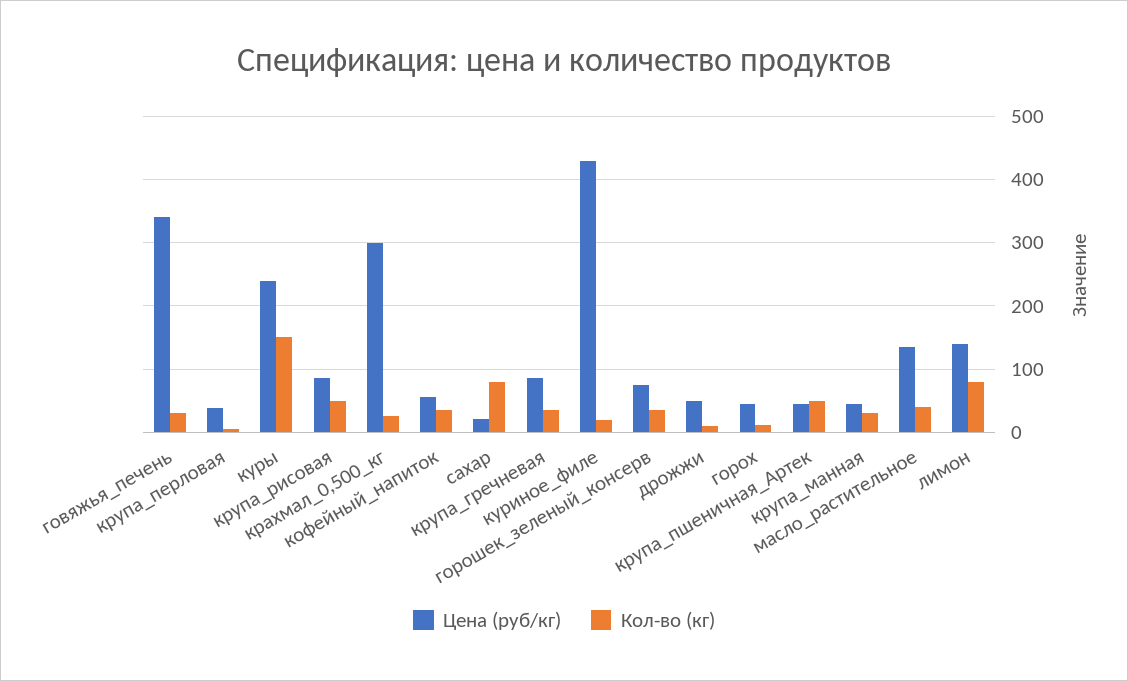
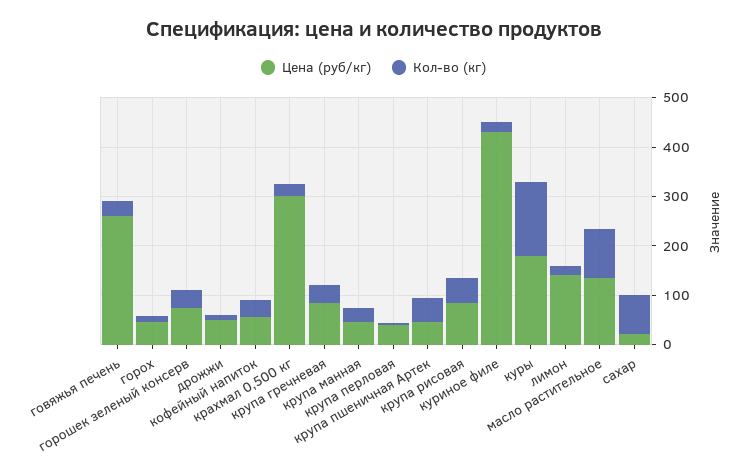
  {
    "Цена (руб/кг)": {
-     "говяжья_печень": 340,
+     "говяжья_печень": 260,
      "крупа_перловая": 40,
-     "куры": 240,
+     "куры": 180,
      "крупа_рисовая": 90,
      "крахмал_0,500_кг": 300,
      "кофейный_напиток": 60,
      "сахар": 20,
      "крупа_гречневая": 90,
      "куриное_филе": 430,
      "горошек_зеленый_консерв": 80,
      "дрожжи": 50,
      "горох": 50,
      "крупа_пшеничная_Артек": 50,
      "крупа_манная": 50,
      "масло_растительное": 140,
      "лимон": 140
    },
    "Кол-во (кг)": {
      "говяжья_печень": 30,
      "крупа_перловая": 10,
      "куры": 150,
      "крупа_рисовая": 50,
      "крахмал_0,500_кг": 30,
      "кофейный_напиток": 40,
      "сахар": 80,
      "крупа_гречневая": 40,
      "куриное_филе": 20,
      "горошек_зеленый_консерв": 40,
      "дрожжи": 10,
      "горох": 10,
      "крупа_пшеничная_Артек": 50,
      "крупа_манная": 30,
-     "масло_растительное": 40,
+     "масло_растительное": 100,
-     "лимон": 80
+     "лимон": 20
    }
  }

